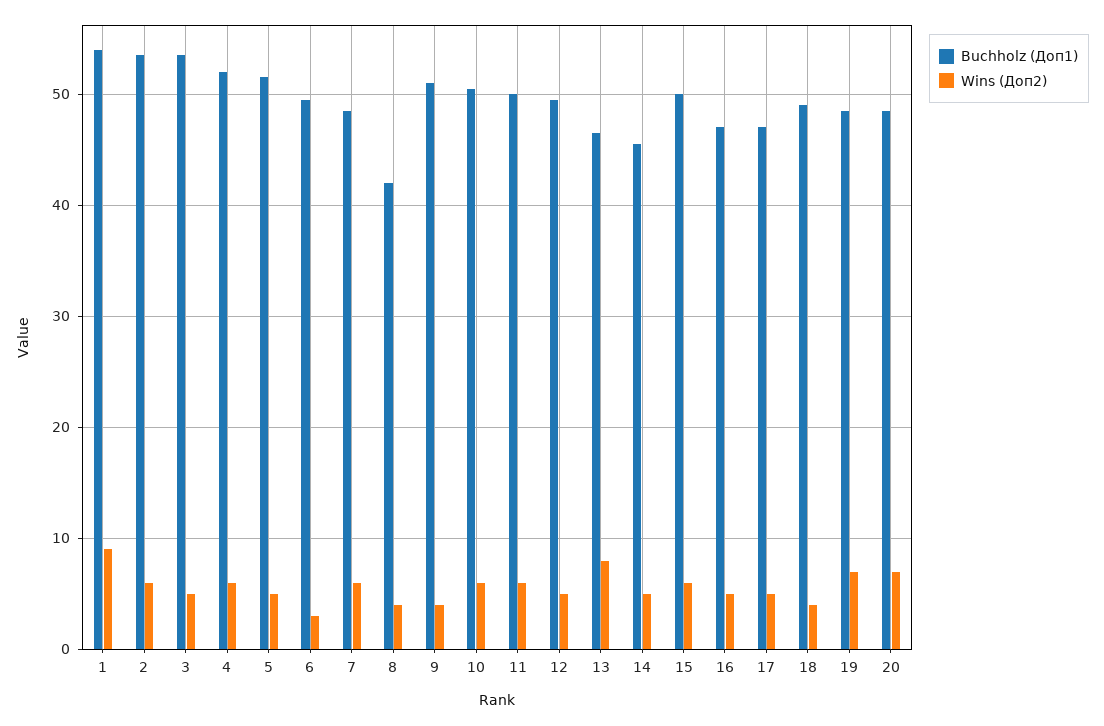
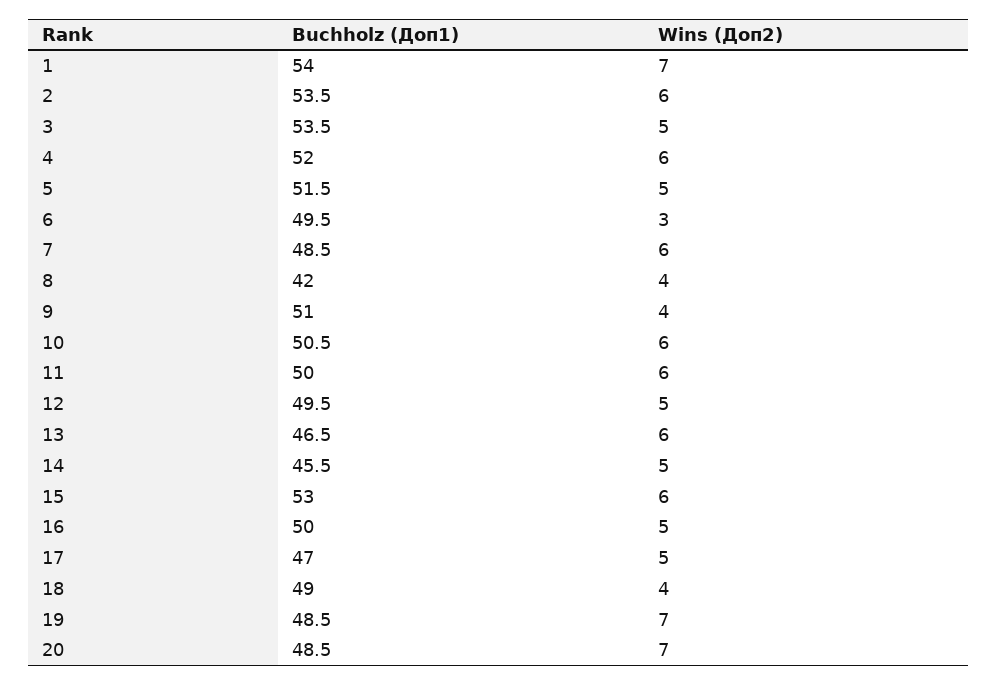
  {
    "Buchholz (Доп1)": {
      "1": 54,
      "2": 53.5,
      "3": 53.5,
      "4": 52,
      "5": 51.5,
      "6": 49.5,
      "7": 48.5,
      "8": 42,
      "9": 51,
      "10": 50.5,
      "11": 50,
      "12": 49.5,
      "13": 46.5,
      "14": 45.5,
-     "15": 50,
+     "15": 53,
-     "16": 47,
+     "16": 50,
      "17": 47,
      "18": 49,
      "19": 48.5,
      "20": 48.5
    },
    "Wins (Доп2)": {
-     "1": 9,
+     "1": 7,
      "2": 6,
      "3": 5,
      "4": 6,
      "5": 5,
      "6": 3,
      "7": 6,
      "8": 4,
      "9": 4,
      "10": 6,
      "11": 6,
      "12": 5,
-     "13": 8,
+     "13": 6,
      "14": 5,
      "15": 6,
      "16": 5,
      "17": 5,
      "18": 4,
      "19": 7,
      "20": 7
    }
  }

